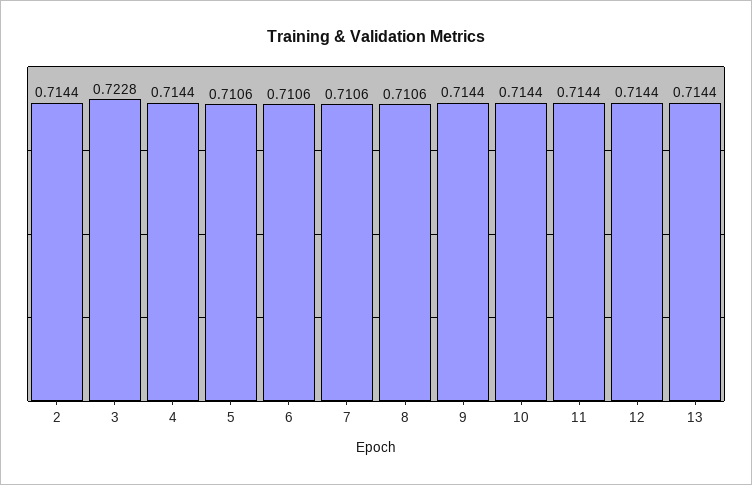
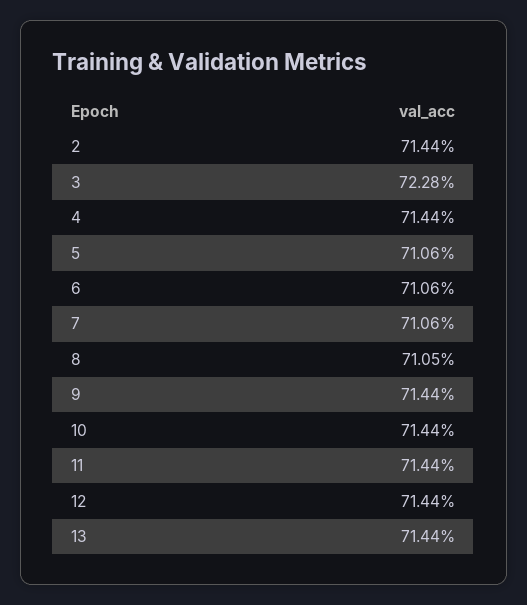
  {
    "2": 0.7144,
    "3": 0.7228,
    "4": 0.7144,
    "5": 0.7106,
    "6": 0.7106,
    "7": 0.7106,
-   "8": 0.7106,
+   "8": 0.7105,
    "9": 0.7144,
    "10": 0.7144,
    "11": 0.7144,
    "12": 0.7144,
    "13": 0.7144
  }

